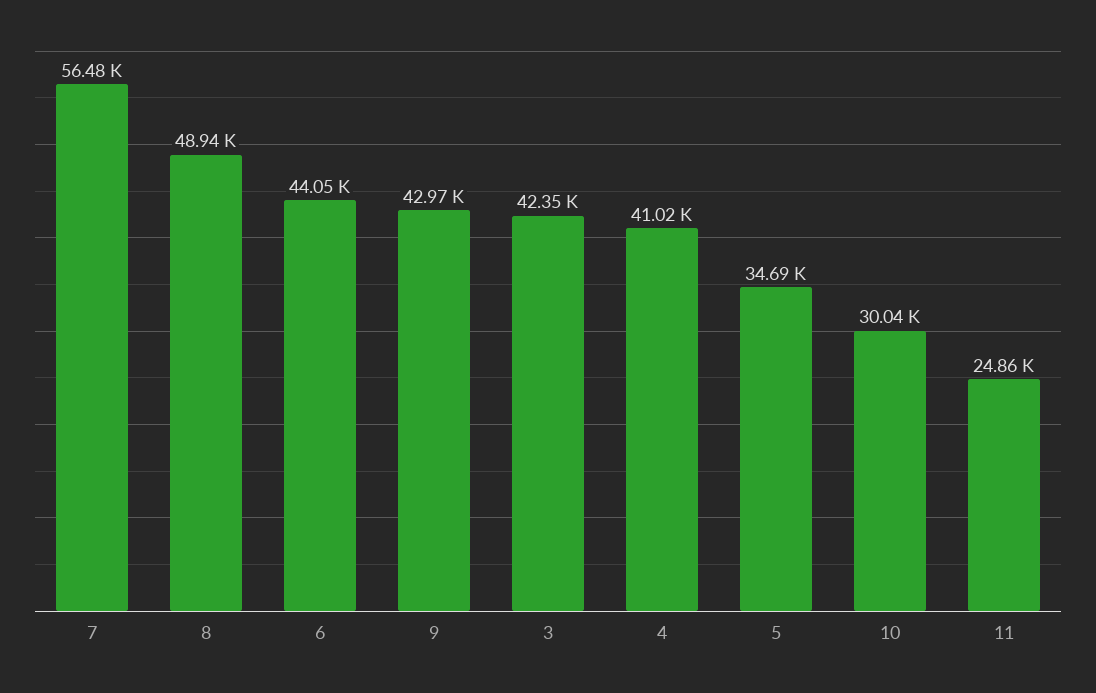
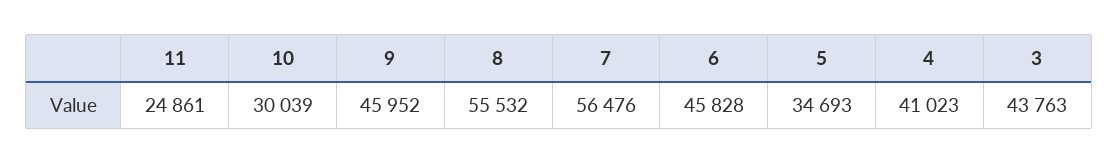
  {
    "7": 56476,
-   "8": 48940,
+   "8": 55532,
-   "6": 44050,
+   "6": 45828,
-   "9": 42970,
+   "9": 45952,
-   "3": 42350,
+   "3": 43763,
    "4": 41023,
    "5": 34693,
    "10": 30039,
    "11": 24861
  }

